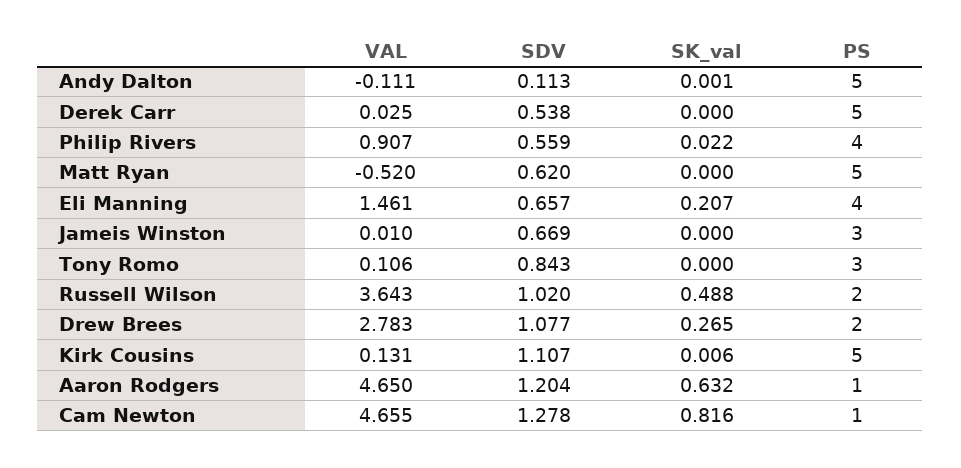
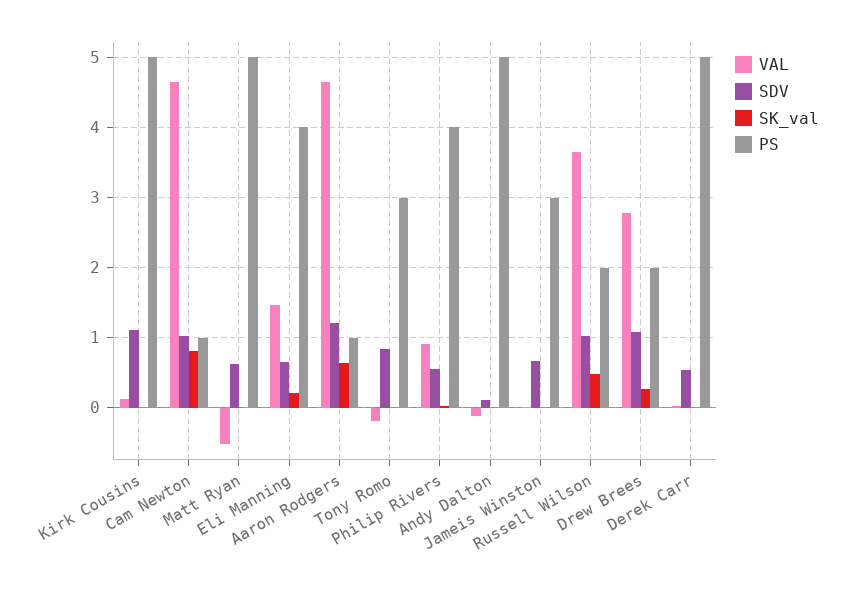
  {
    "VAL": {
      "Andy Dalton": -0.111,
      "Derek Carr": 0.025,
      "Philip Rivers": 0.907,
      "Matt Ryan": -0.52,
      "Eli Manning": 1.461,
      "Jameis Winston": 0.01,
-     "Tony Romo": 0.106,
+     "Tony Romo": -0.2,
      "Russell Wilson": 3.643,
      "Drew Brees": 2.783,
      "Kirk Cousins": 0.131,
      "Aaron Rodgers": 4.65,
      "Cam Newton": 4.655
    },
    "SDV": {
      "Andy Dalton": 0.113,
      "Derek Carr": 0.538,
      "Philip Rivers": 0.559,
      "Matt Ryan": 0.62,
      "Eli Manning": 0.657,
      "Jameis Winston": 0.669,
      "Tony Romo": 0.843,
      "Russell Wilson": 1.02,
      "Drew Brees": 1.077,
      "Kirk Cousins": 1.107,
      "Aaron Rodgers": 1.204,
-     "Cam Newton": 1.278
+     "Cam Newton": 1
    },
    "SK_val": {
      "Andy Dalton": 0.001,
      "Derek Carr": 0,
      "Philip Rivers": 0.022,
      "Matt Ryan": 0,
      "Eli Manning": 0.207,
      "Jameis Winston": 0,
      "Tony Romo": 0,
      "Russell Wilson": 0.488,
      "Drew Brees": 0.265,
      "Kirk Cousins": 0.006,
      "Aaron Rodgers": 0.632,
      "Cam Newton": 0.816
    },
    "PS": {
      "Andy Dalton": 5,
      "Derek Carr": 5,
      "Philip Rivers": 4,
      "Matt Ryan": 5,
      "Eli Manning": 4,
      "Jameis Winston": 3,
      "Tony Romo": 3,
      "Russell Wilson": 2,
      "Drew Brees": 2,
      "Kirk Cousins": 5,
      "Aaron Rodgers": 1,
      "Cam Newton": 1
    }
  }

